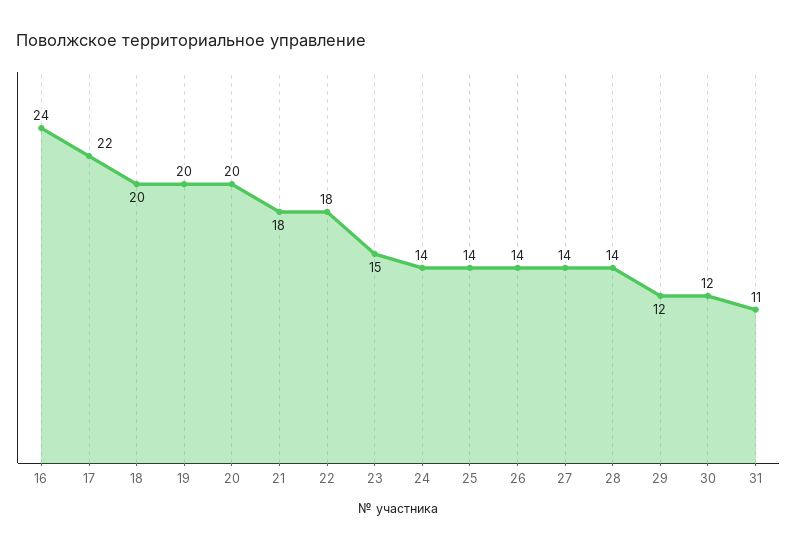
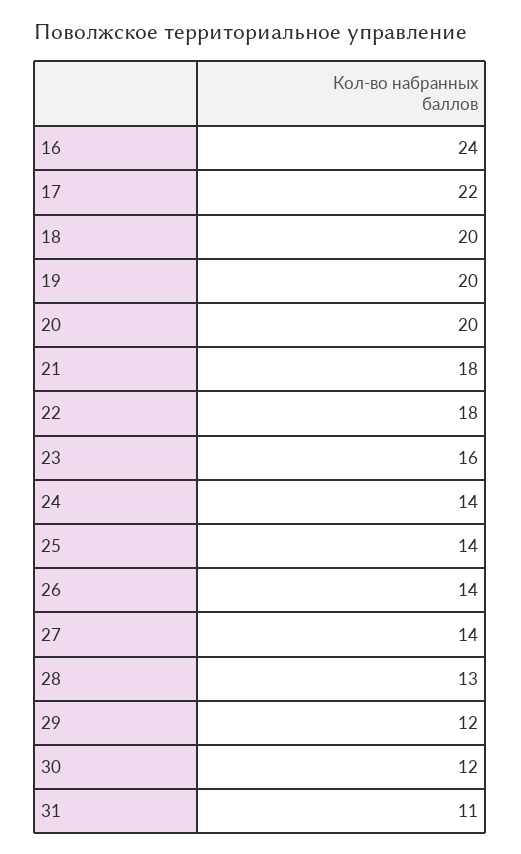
  {
    "16": 24,
    "17": 22,
    "18": 20,
    "19": 20,
    "20": 20,
    "21": 18,
    "22": 18,
-   "23": 15,
+   "23": 16,
    "24": 14,
    "25": 14,
    "26": 14,
    "27": 14,
-   "28": 14,
+   "28": 13,
    "29": 12,
    "30": 12,
    "31": 11
  }

